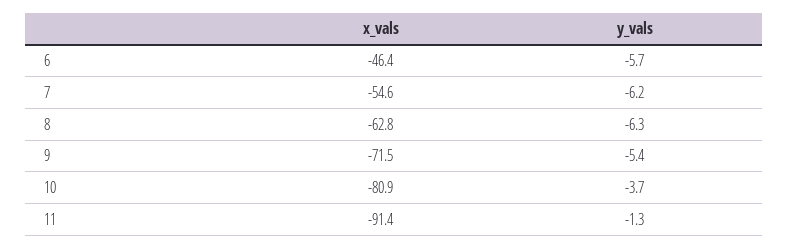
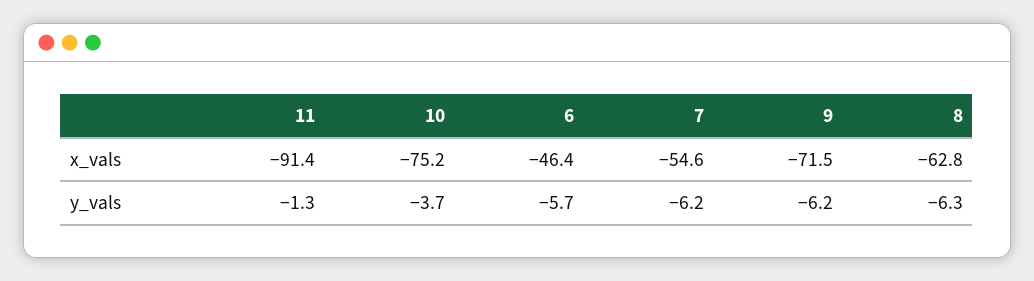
  {
    "x_vals": {
      "6": -46.4,
      "7": -54.6,
      "8": -62.8,
      "9": -71.5,
-     "10": -80.9,
+     "10": -75.2,
      "11": -91.4
    },
    "y_vals": {
      "6": -5.7,
      "7": -6.2,
      "8": -6.3,
-     "9": -5.4,
+     "9": -6.2,
      "10": -3.7,
      "11": -1.3
    }
  }

